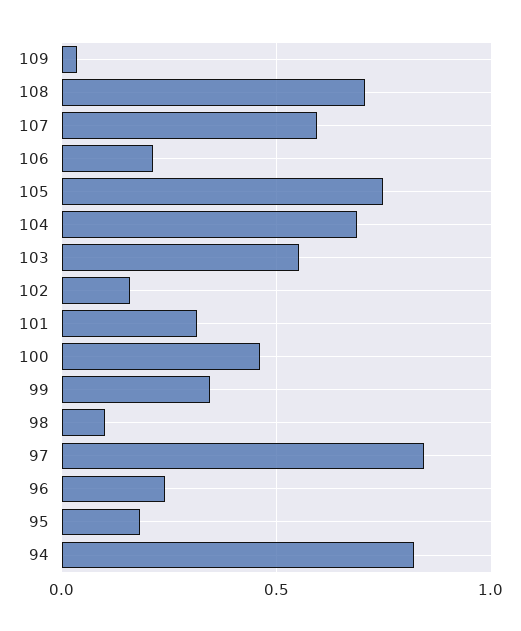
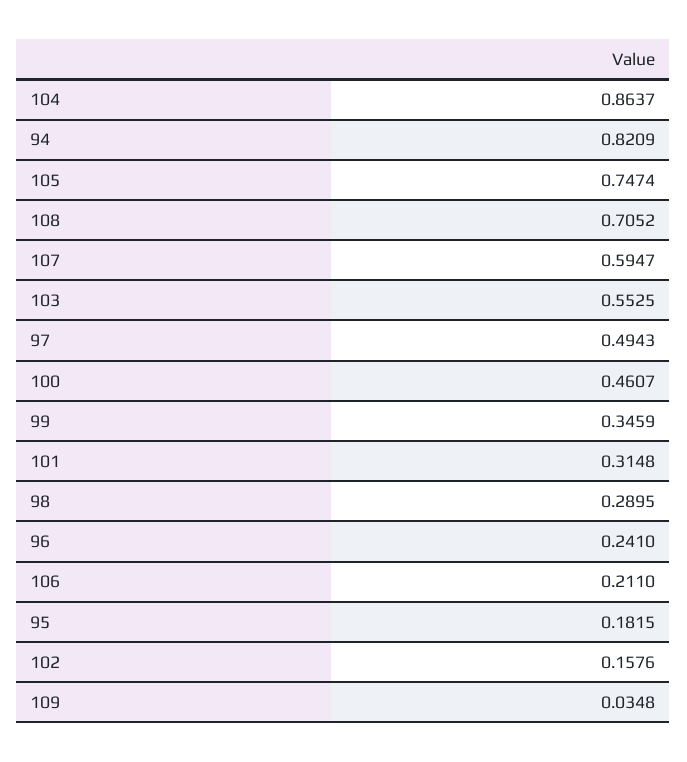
  {
    "109": 0.0348,
    "108": 0.7052,
    "107": 0.5947,
    "106": 0.211,
    "105": 0.7474,
-   "104": 0.7,
+   "104": 0.8637,
    "103": 0.5525,
    "102": 0.1576,
    "101": 0.3148,
    "100": 0.4607,
    "99": 0.3459,
-   "98": 0.1,
+   "98": 0.2895,
-   "97": 0.85,
+   "97": 0.4943,
    "96": 0.241,
    "95": 0.1815,
    "94": 0.8209
  }

